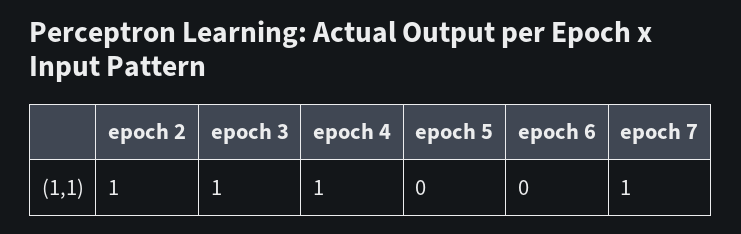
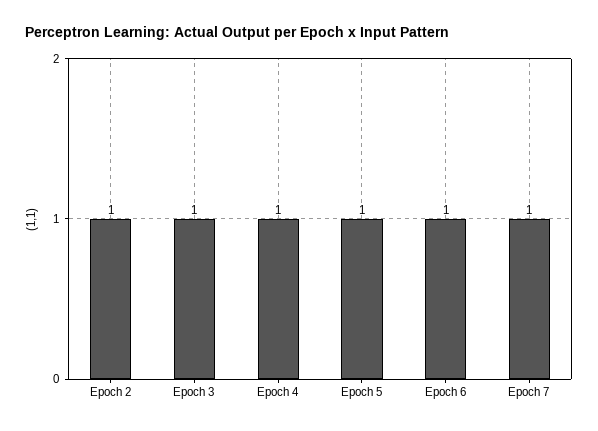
  {
    "epoch 2": 1,
    "epoch 3": 1,
    "epoch 4": 1,
-   "epoch 5": 0,
+   "epoch 5": 1,
-   "epoch 6": 0,
+   "epoch 6": 1,
    "epoch 7": 1
  }

